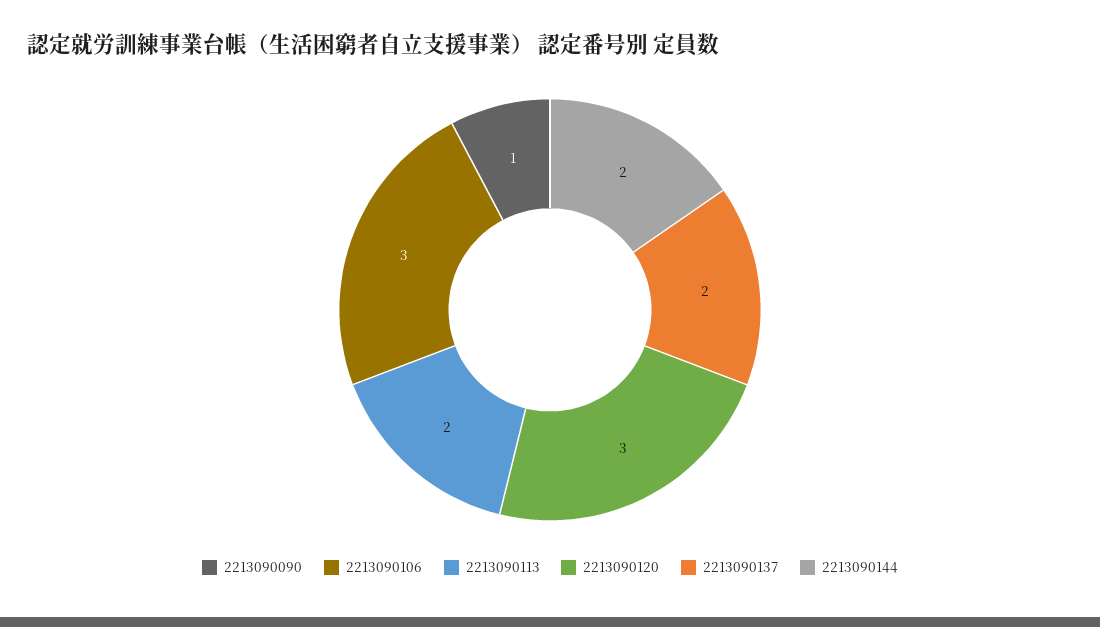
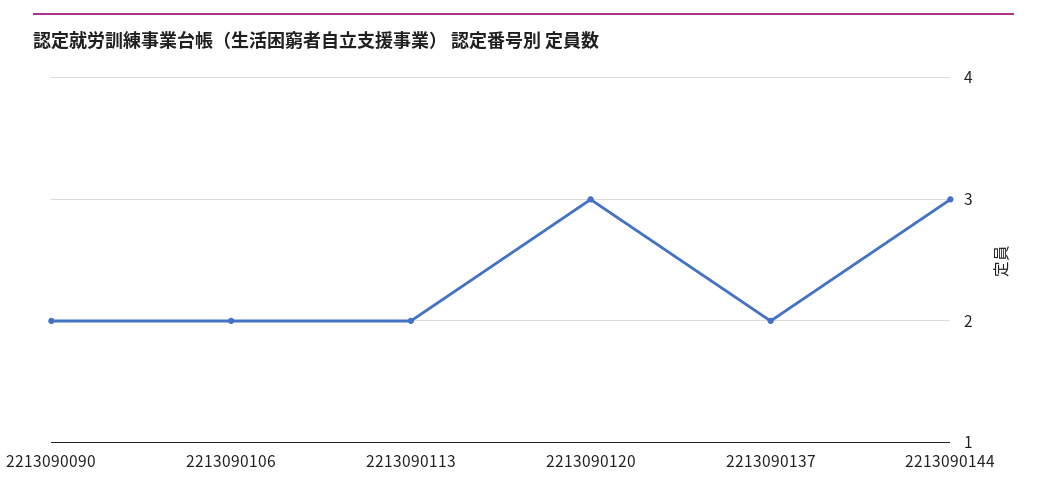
  {
-   "2213090090": 1,
+   "2213090090": 2,
-   "2213090106": 3,
+   "2213090106": 2,
    "2213090113": 2,
    "2213090120": 3,
    "2213090137": 2,
-   "2213090144": 2
+   "2213090144": 3
  }

